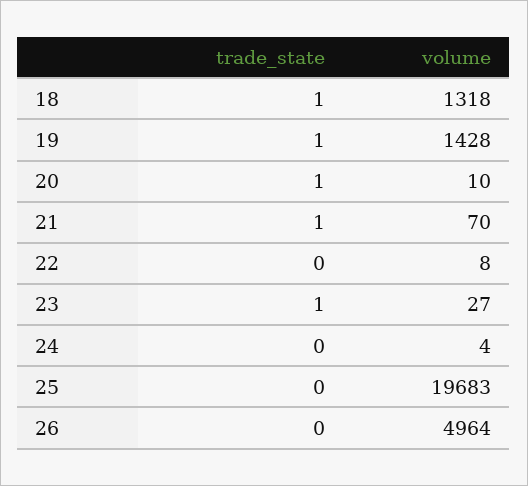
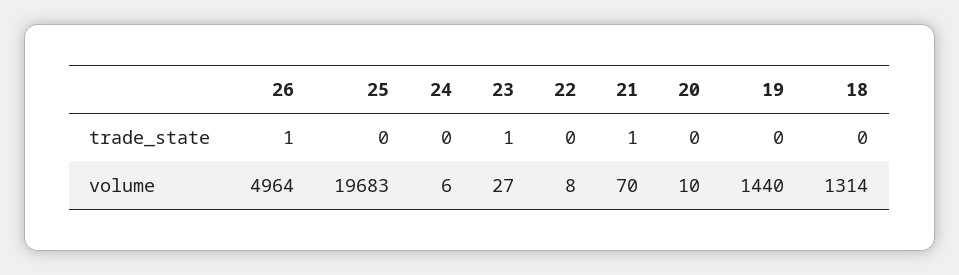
  {
    "trade_state": {
-     "18": 1,
+     "18": 0,
-     "19": 1,
+     "19": 0,
-     "20": 1,
+     "20": 0,
      "21": 1,
      "22": 0,
      "23": 1,
      "24": 0,
      "25": 0,
-     "26": 0
+     "26": 1
    },
    "volume": {
-     "18": 1318,
+     "18": 1314,
-     "19": 1428,
+     "19": 1440,
      "20": 10,
      "21": 70,
      "22": 8,
      "23": 27,
-     "24": 4,
+     "24": 6,
      "25": 19683,
      "26": 4964
    }
  }

